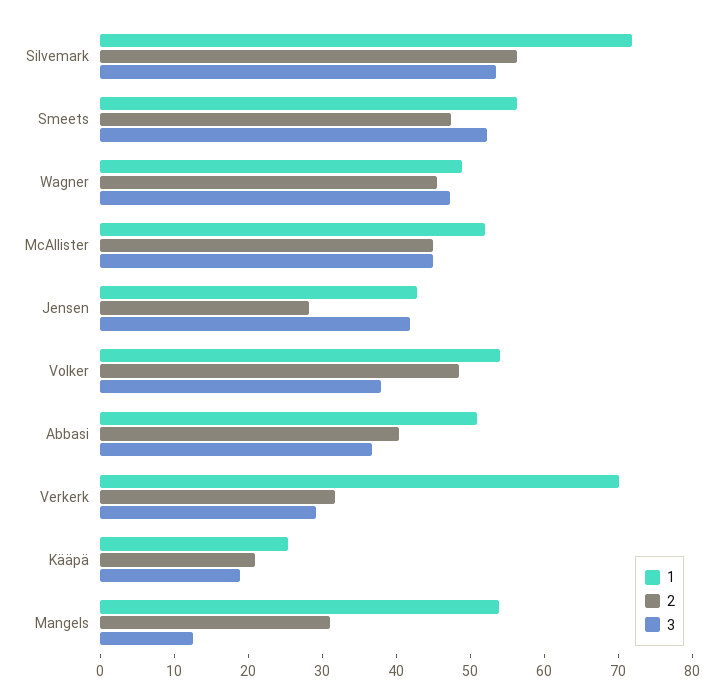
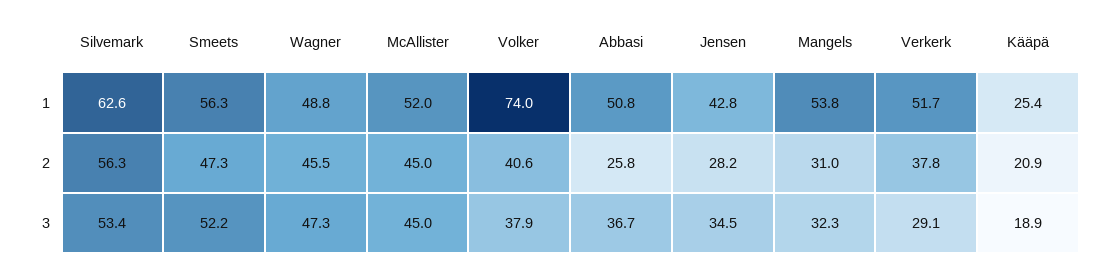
  {
    "1": {
-     "Silvemark": 72,
+     "Silvemark": 62.6,
      "Smeets": 56.3,
      "Wagner": 48.8,
      "McAllister": 52,
      "Jensen": 42.8,
-     "Volker": 54,
+     "Volker": 74,
      "Abbasi": 50.8,
-     "Verkerk": 70,
+     "Verkerk": 51.7,
      "Kääpä": 25.4,
      "Mangels": 53.8
    },
    "2": {
      "Silvemark": 56.3,
      "Smeets": 47.3,
      "Wagner": 45.5,
      "McAllister": 45,
      "Jensen": 28.2,
-     "Volker": 48,
+     "Volker": 40.6,
-     "Abbasi": 40,
+     "Abbasi": 25.8,
-     "Verkerk": 32,
+     "Verkerk": 37.8,
      "Kääpä": 20.9,
      "Mangels": 31
    },
    "3": {
      "Silvemark": 53.4,
      "Smeets": 52.2,
      "Wagner": 47.3,
      "McAllister": 45,
-     "Jensen": 42,
+     "Jensen": 34.5,
      "Volker": 37.9,
      "Abbasi": 36.7,
      "Verkerk": 29.1,
      "Kääpä": 18.9,
-     "Mangels": 12
+     "Mangels": 32.3
    }
  }

